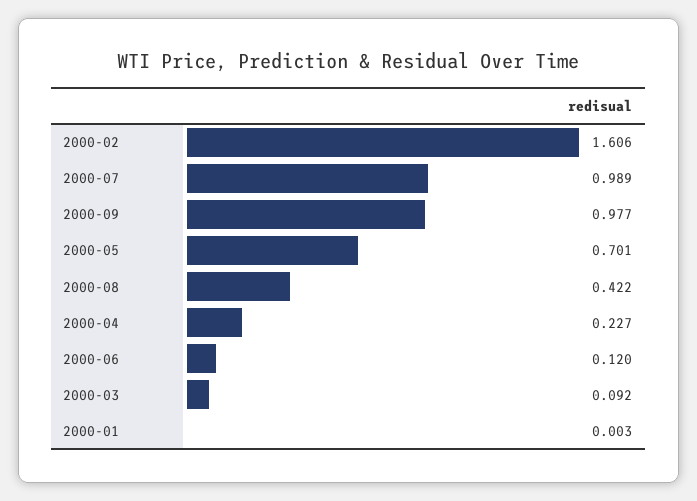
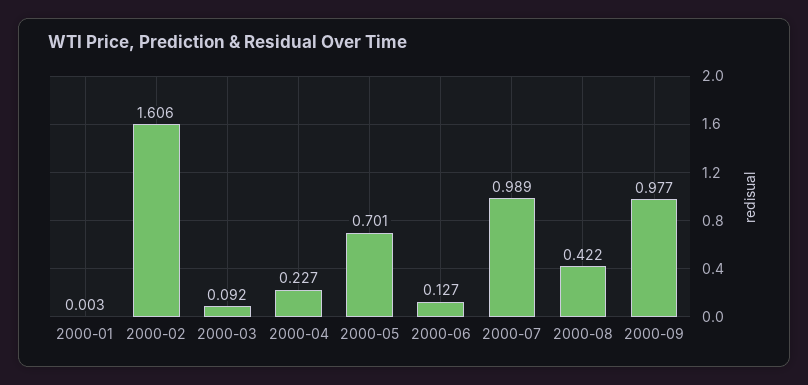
  {
    "2000-02": 1.606,
    "2000-07": 0.989,
    "2000-09": 0.977,
    "2000-05": 0.701,
    "2000-08": 0.422,
    "2000-04": 0.227,
-   "2000-06": 0.12,
+   "2000-06": 0.127,
    "2000-03": 0.092,
    "2000-01": 0.003
  }

